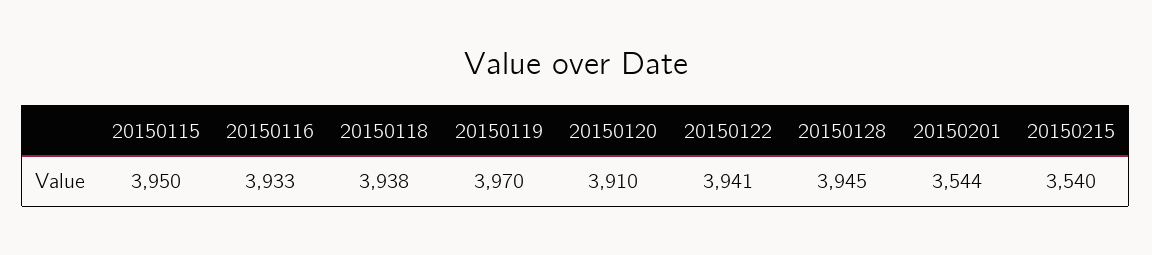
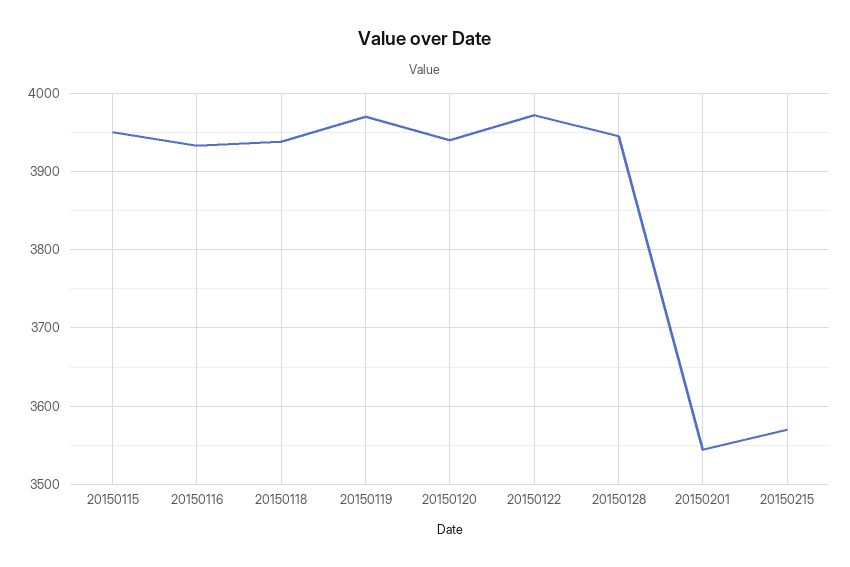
  {
    "20150115": 3950,
    "20150116": 3933,
    "20150118": 3938,
    "20150119": 3970,
-   "20150120": 3910,
+   "20150120": 3940,
-   "20150122": 3941,
+   "20150122": 3970,
    "20150128": 3945,
    "20150201": 3544,
-   "20150215": 3540
+   "20150215": 3570
  }

